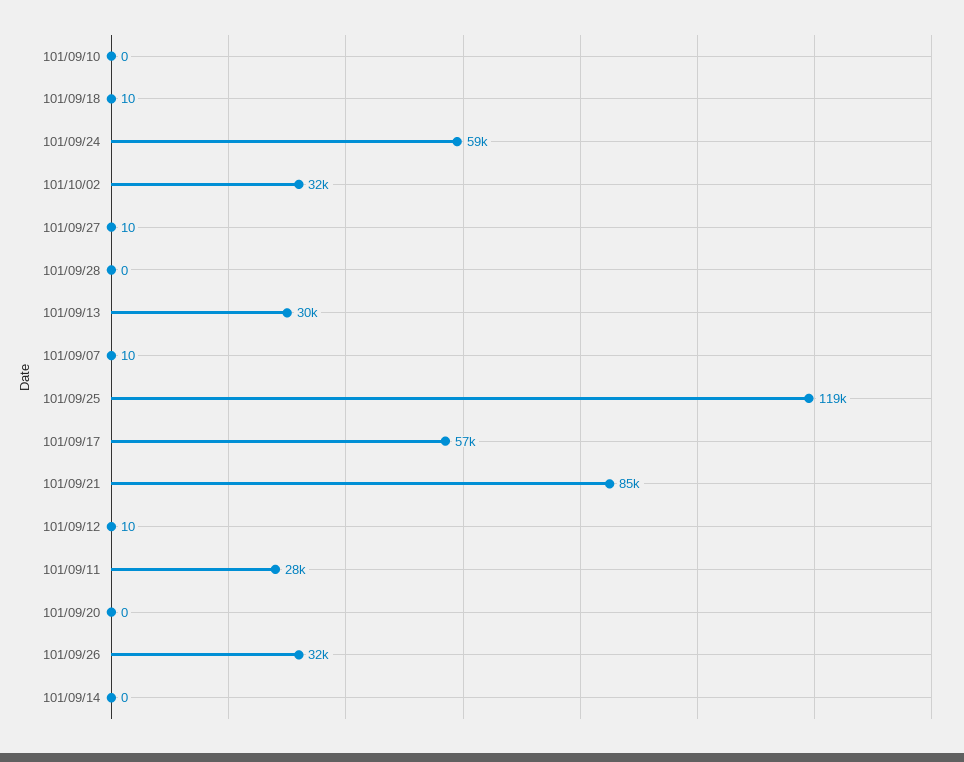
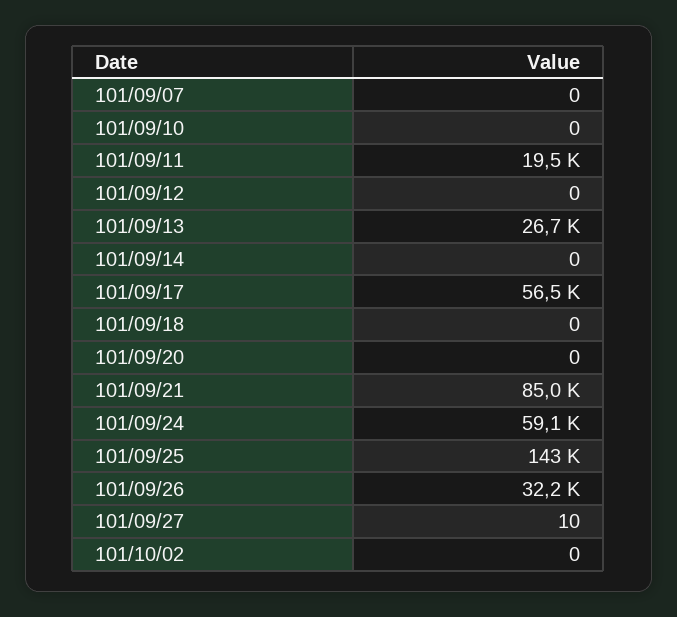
  {
    "101/09/10": 0,
-   "101/09/18": 10,
+   "101/09/18": 0,
    "101/09/24": 59100,
-   "101/10/02": 32000,
+   "101/10/02": 0,
    "101/09/27": 10,
-   "101/09/28": 0,
-   "101/09/13": 30000,
+   "101/09/13": 26700,
-   "101/09/07": 10,
+   "101/09/07": 0,
-   "101/09/25": 119000,
+   "101/09/25": 143000,
    "101/09/17": 56500,
    "101/09/21": 85000,
-   "101/09/12": 10,
+   "101/09/12": 0,
-   "101/09/11": 28000,
+   "101/09/11": 19500,
    "101/09/20": 0,
    "101/09/26": 32200,
    "101/09/14": 0
  }

